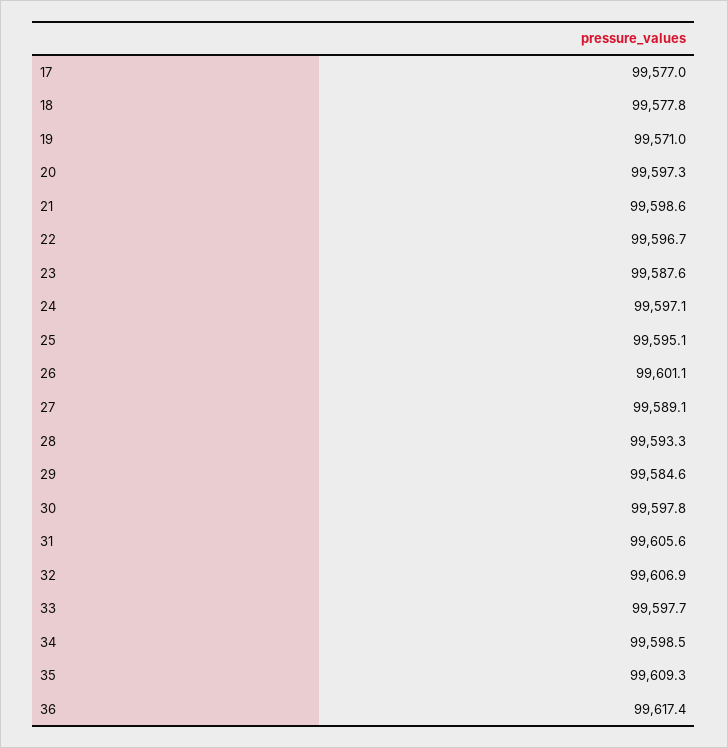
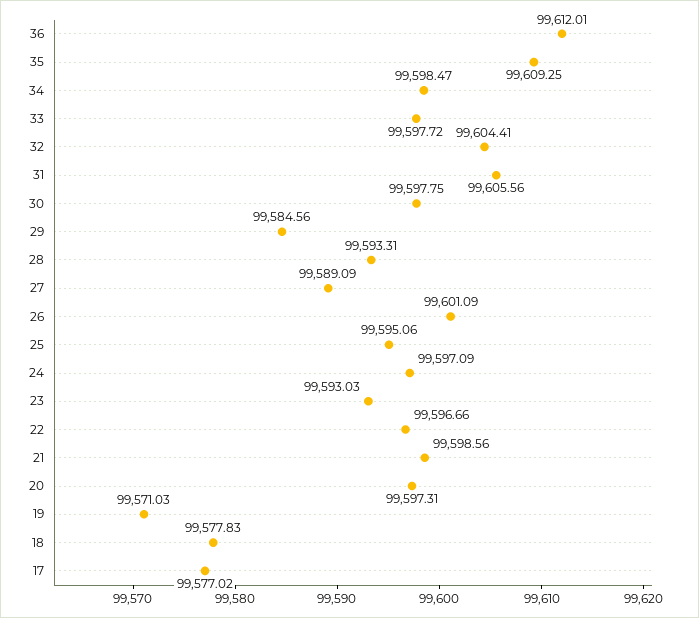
  {
    "17": 99577.02,
    "18": 99577.83,
    "19": 99571.03,
    "20": 99597.31,
    "21": 99598.56,
    "22": 99596.66,
-   "23": 99587.6,
+   "23": 99593.03,
    "24": 99597.09,
    "25": 99595.06,
    "26": 99601.09,
    "27": 99589.09,
    "28": 99593.31,
    "29": 99584.56,
    "30": 99597.75,
    "31": 99605.56,
-   "32": 99606.9,
+   "32": 99604.41,
    "33": 99597.72,
    "34": 99598.47,
    "35": 99609.25,
-   "36": 99617.4
+   "36": 99612.01
  }

